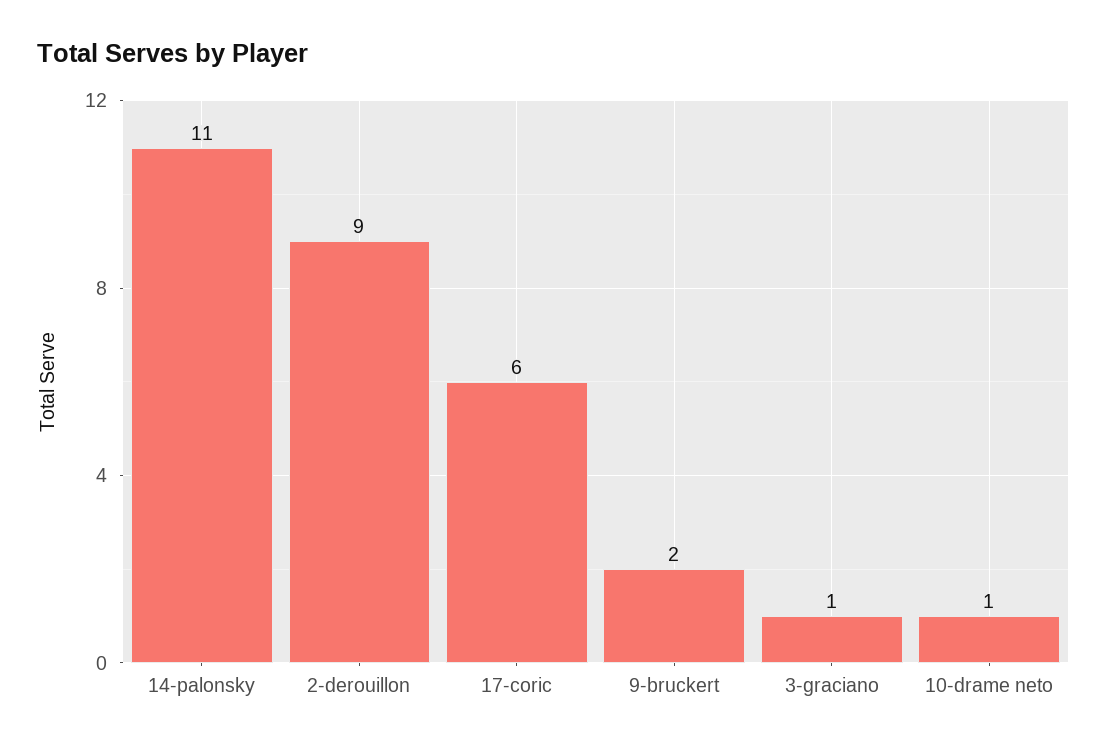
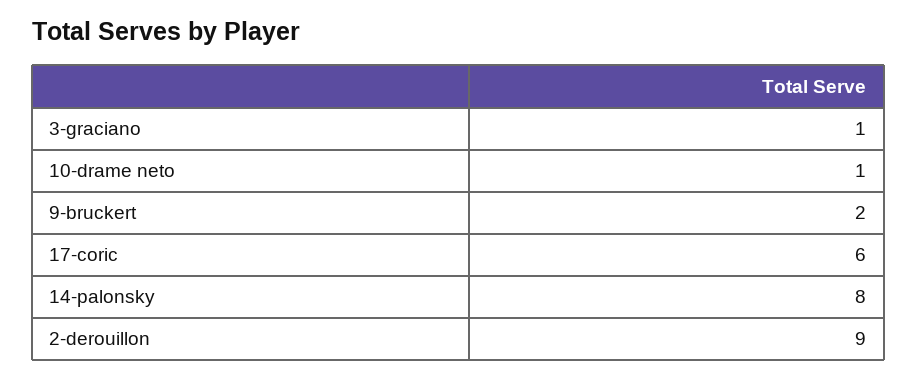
  {
-   "14-palonsky": 11,
+   "14-palonsky": 8,
    "2-derouillon": 9,
    "17-coric": 6,
    "9-bruckert": 2,
    "3-graciano": 1,
    "10-drame neto": 1
  }

